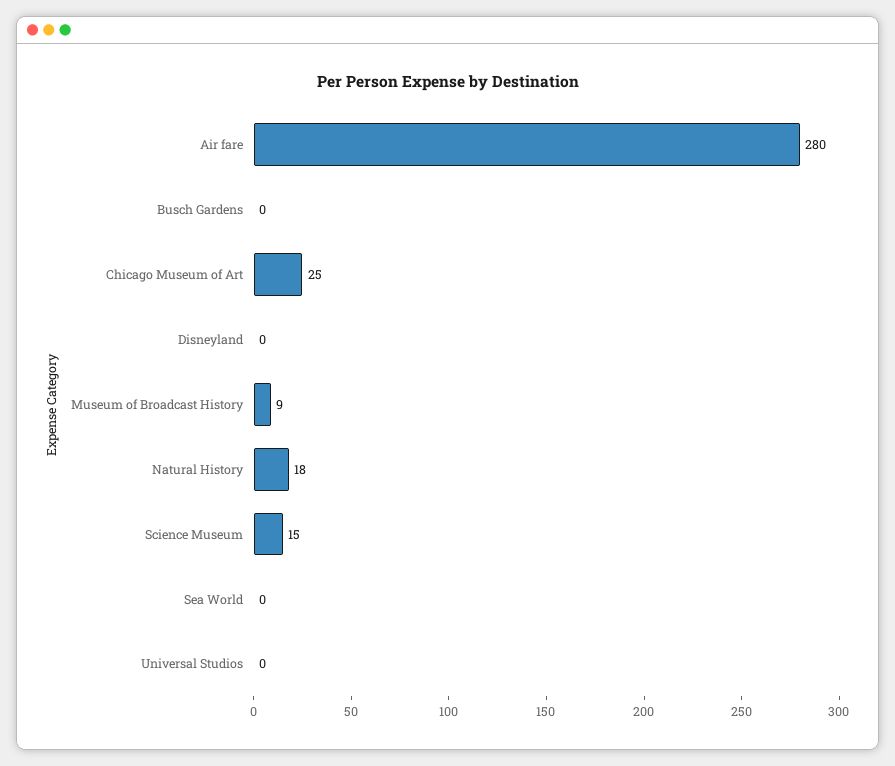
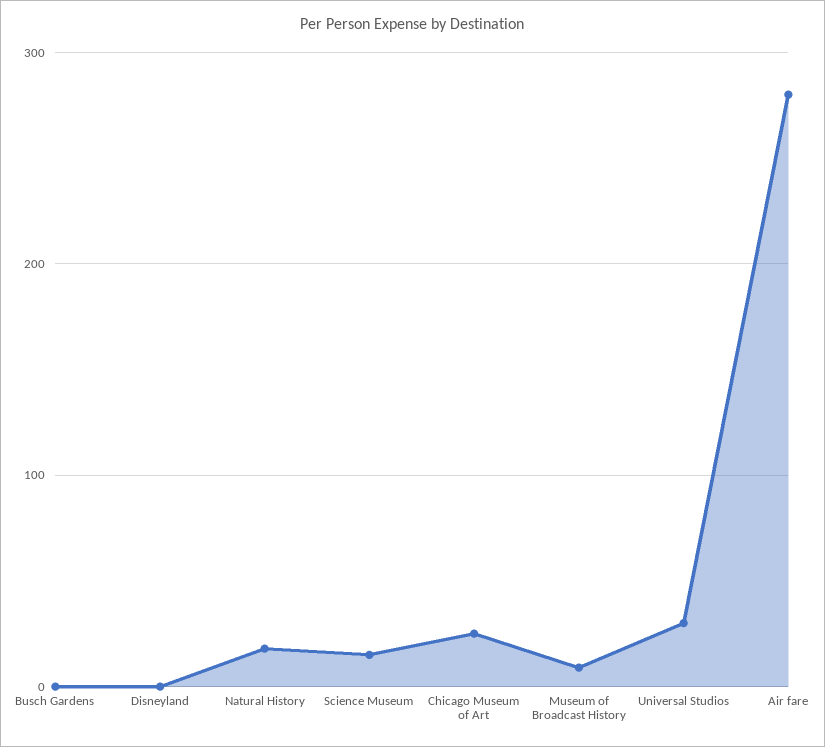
  {
    "Air fare": 280,
    "Busch Gardens": 0,
    "Chicago Museum of Art": 25,
    "Disneyland": 0,
    "Museum of Broadcast History": 9,
    "Natural History": 18,
    "Science Museum": 15,
-   "Sea World": 0,
-   "Universal Studios": 0
+   "Universal Studios": 30
  }

